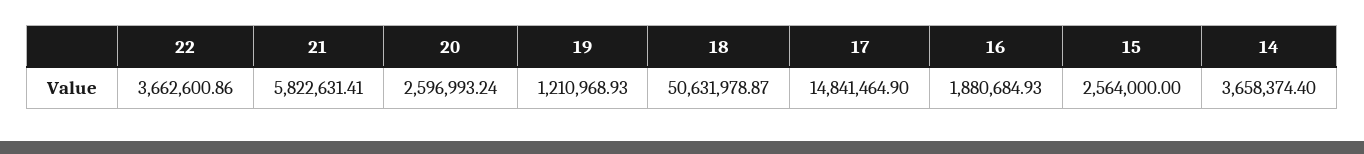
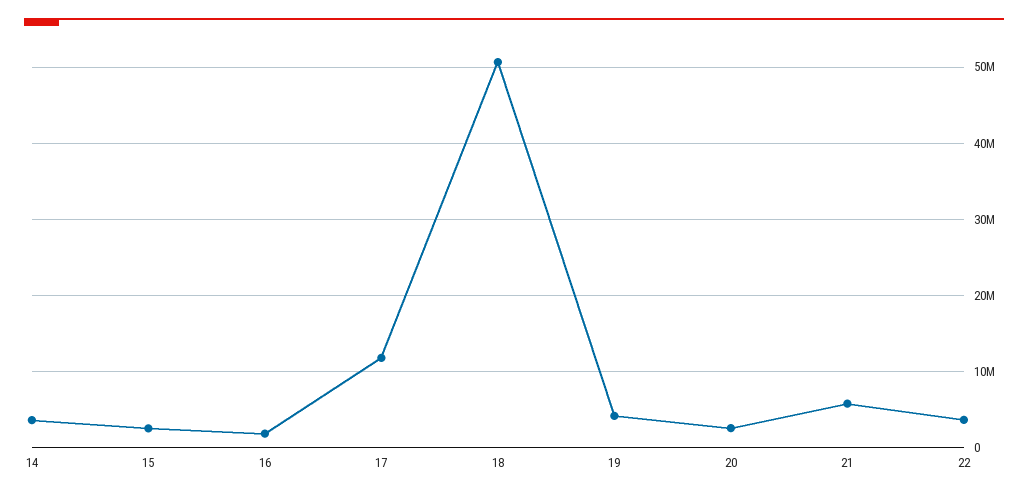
  {
    "22": 3662600.86,
    "21": 5822631.41,
    "20": 2596993.24,
-   "19": 1210968.93,
+   "19": 4000000,
    "18": 50631978.87,
-   "17": 14841464.9,
+   "17": 12000000,
    "16": 1880684.93,
    "15": 2564000,
    "14": 3658374.4
  }

